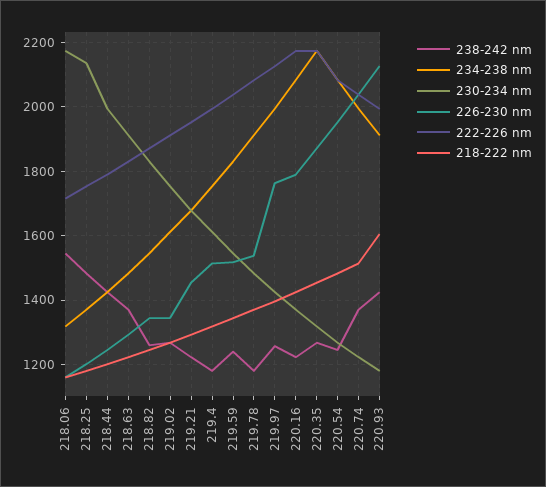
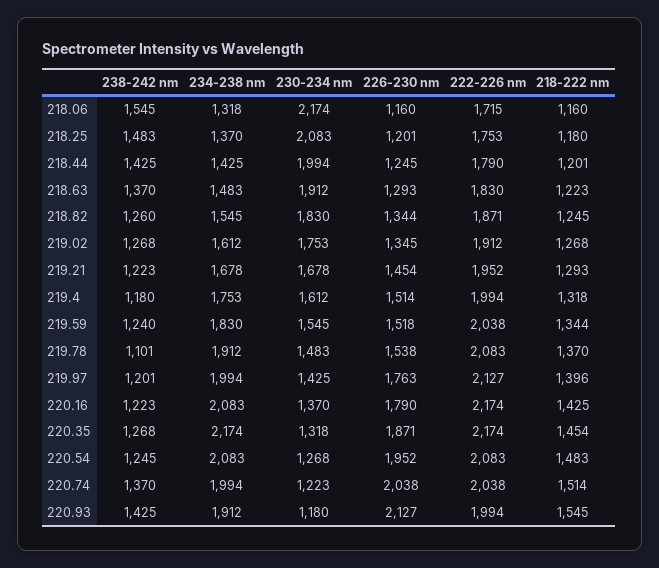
  {
    "238-242 nm": {
      "218.06": 1545,
      "218.25": 1483,
      "218.44": 1425,
      "218.63": 1370,
      "218.82": 1260,
      "219.02": 1268,
      "219.21": 1223,
      "219.4": 1180,
      "219.59": 1240,
-     "219.78": 1180,
+     "219.78": 1101,
-     "219.97": 1260,
+     "219.97": 1201,
      "220.16": 1223,
      "220.35": 1268,
      "220.54": 1245,
      "220.74": 1370,
      "220.93": 1425
    },
    "234-238 nm": {
      "218.06": 1318,
      "218.25": 1370,
      "218.44": 1425,
      "218.63": 1483,
      "218.82": 1545,
      "219.02": 1612,
      "219.21": 1678,
      "219.4": 1753,
      "219.59": 1830,
      "219.78": 1912,
      "219.97": 1994,
      "220.16": 2083,
      "220.35": 2174,
      "220.54": 2083,
      "220.74": 1994,
      "220.93": 1912
    },
    "230-234 nm": {
      "218.06": 2174,
-     "218.25": 2140,
+     "218.25": 2083,
      "218.44": 1994,
      "218.63": 1912,
      "218.82": 1830,
      "219.02": 1753,
      "219.21": 1678,
      "219.4": 1612,
      "219.59": 1545,
      "219.78": 1483,
      "219.97": 1425,
      "220.16": 1370,
      "220.35": 1318,
      "220.54": 1268,
      "220.74": 1223,
      "220.93": 1180
    },
    "226-230 nm": {
      "218.06": 1160,
      "218.25": 1201,
      "218.44": 1245,
      "218.63": 1293,
      "218.82": 1344,
      "219.02": 1345,
      "219.21": 1454,
      "219.4": 1514,
      "219.59": 1518,
      "219.78": 1538,
      "219.97": 1763,
      "220.16": 1790,
      "220.35": 1871,
      "220.54": 1952,
      "220.74": 2038,
      "220.93": 2127
    },
    "222-226 nm": {
      "218.06": 1715,
      "218.25": 1753,
      "218.44": 1790,
      "218.63": 1830,
      "218.82": 1871,
      "219.02": 1912,
      "219.21": 1952,
      "219.4": 1994,
      "219.59": 2038,
      "219.78": 2083,
      "219.97": 2127,
      "220.16": 2174,
      "220.35": 2174,
      "220.54": 2083,
      "220.74": 2038,
      "220.93": 1994
    },
    "218-222 nm": {
      "218.06": 1160,
      "218.25": 1180,
      "218.44": 1201,
      "218.63": 1223,
      "218.82": 1245,
      "219.02": 1268,
      "219.21": 1293,
      "219.4": 1318,
      "219.59": 1344,
      "219.78": 1370,
      "219.97": 1396,
      "220.16": 1425,
      "220.35": 1454,
      "220.54": 1483,
      "220.74": 1514,
-     "220.93": 1600
+     "220.93": 1545
    }
  }

